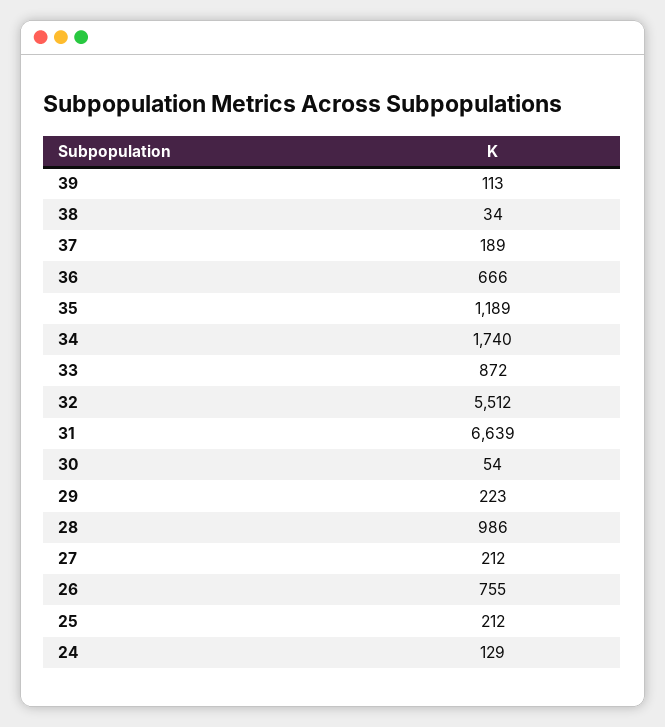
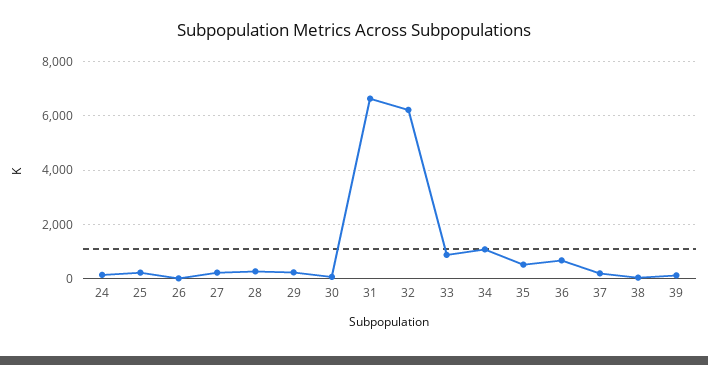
  {
    "39": 113,
    "38": 34,
    "37": 189,
    "36": 666,
-   "35": 1189,
+   "35": 500,
-   "34": 1740,
+   "34": 1000,
    "33": 872,
-   "32": 5512,
+   "32": 6250,
    "31": 6639,
    "30": 54,
    "29": 223,
-   "28": 986,
+   "28": 250,
    "27": 212,
-   "26": 755,
+   "26": 0,
    "25": 212,
    "24": 129
  }

